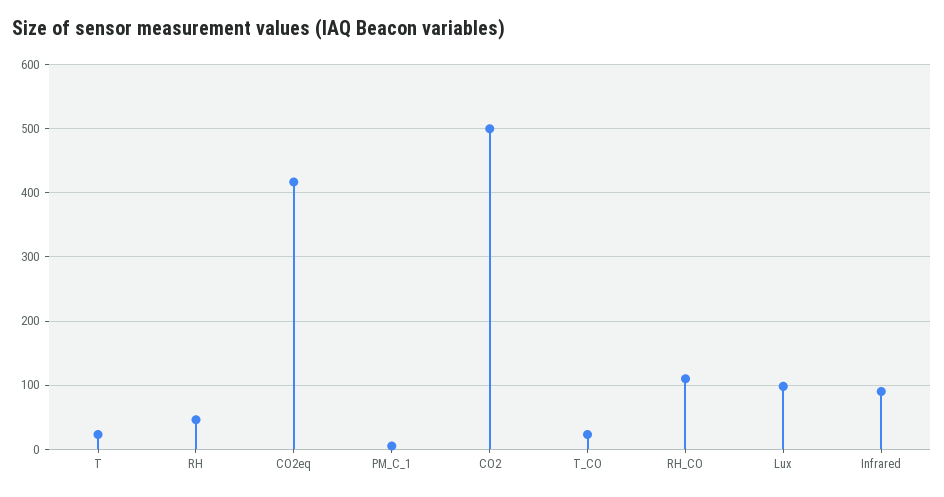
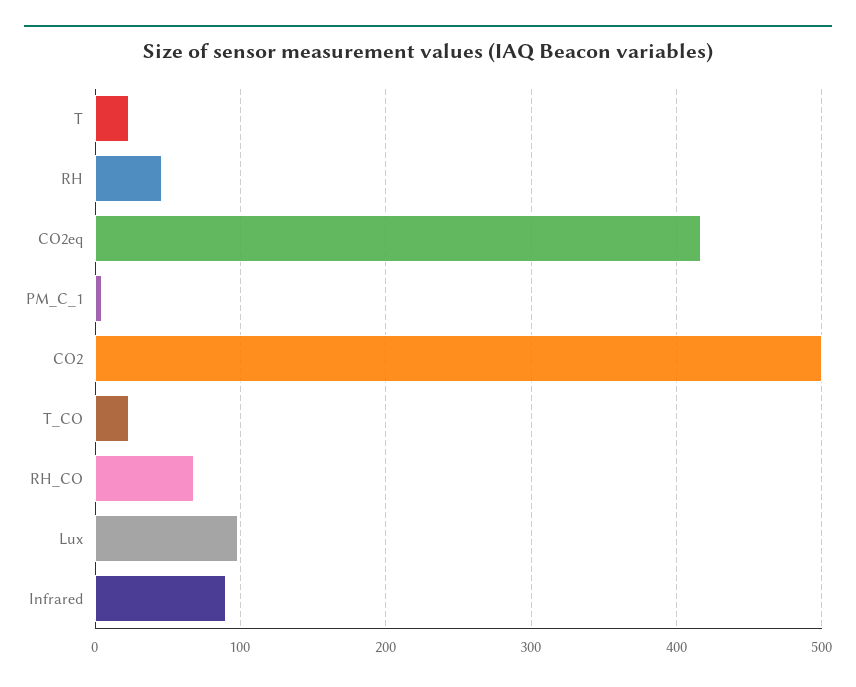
  {
    "T": 20,
    "RH": 50,
    "CO2eq": 420,
    "PM_C_1": 10,
    "CO2": 500,
    "T_CO": 20,
-   "RH_CO": 110,
+   "RH_CO": 70,
    "Lux": 100,
    "Infrared": 90
  }

